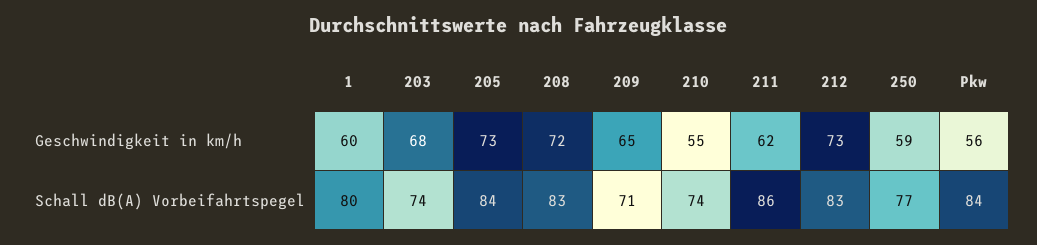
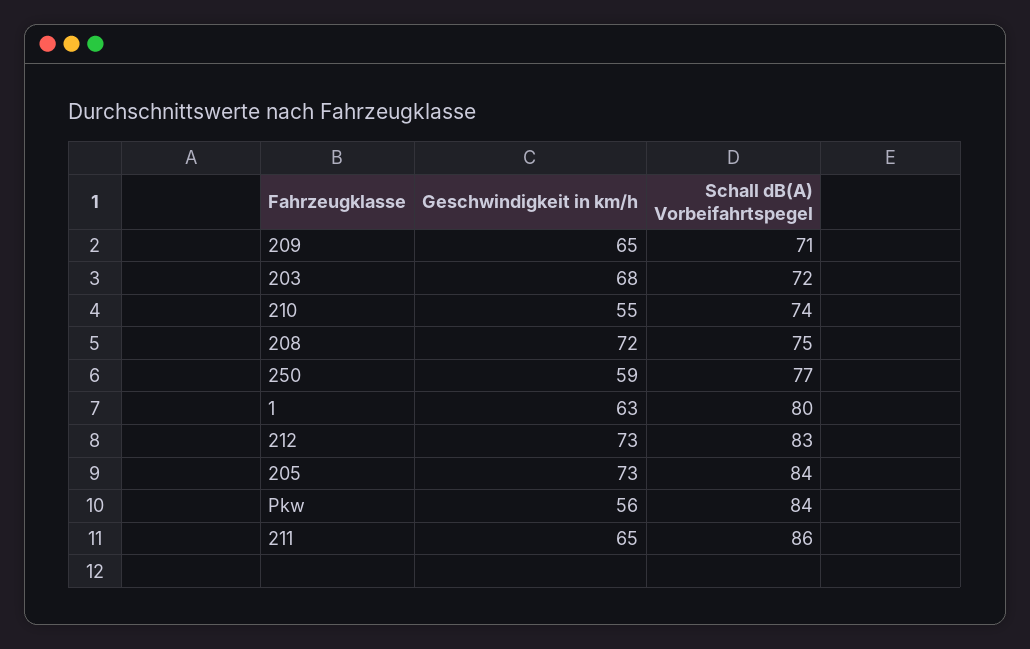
  {
    "1": {
-     "Geschwindigkeit in km/h": 60,
+     "Geschwindigkeit in km/h": 63,
      "Schall dB(A) Vorbeifahrtspegel": 80
    },
    "203": {
      "Geschwindigkeit in km/h": 68,
-     "Schall dB(A) Vorbeifahrtspegel": 74
+     "Schall dB(A) Vorbeifahrtspegel": 72
    },
    "205": {
      "Geschwindigkeit in km/h": 73,
      "Schall dB(A) Vorbeifahrtspegel": 84
    },
    "208": {
      "Geschwindigkeit in km/h": 72,
-     "Schall dB(A) Vorbeifahrtspegel": 83
+     "Schall dB(A) Vorbeifahrtspegel": 75
    },
    "209": {
      "Geschwindigkeit in km/h": 65,
      "Schall dB(A) Vorbeifahrtspegel": 71
    },
    "210": {
      "Geschwindigkeit in km/h": 55,
      "Schall dB(A) Vorbeifahrtspegel": 74
    },
    "211": {
-     "Geschwindigkeit in km/h": 62,
+     "Geschwindigkeit in km/h": 65,
      "Schall dB(A) Vorbeifahrtspegel": 86
    },
    "212": {
      "Geschwindigkeit in km/h": 73,
      "Schall dB(A) Vorbeifahrtspegel": 83
    },
    "250": {
      "Geschwindigkeit in km/h": 59,
      "Schall dB(A) Vorbeifahrtspegel": 77
    },
    "Pkw": {
      "Geschwindigkeit in km/h": 56,
      "Schall dB(A) Vorbeifahrtspegel": 84
    }
  }

